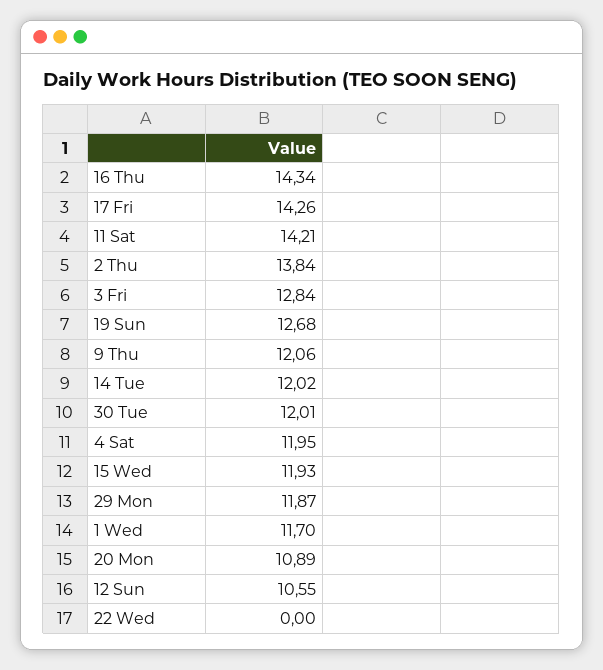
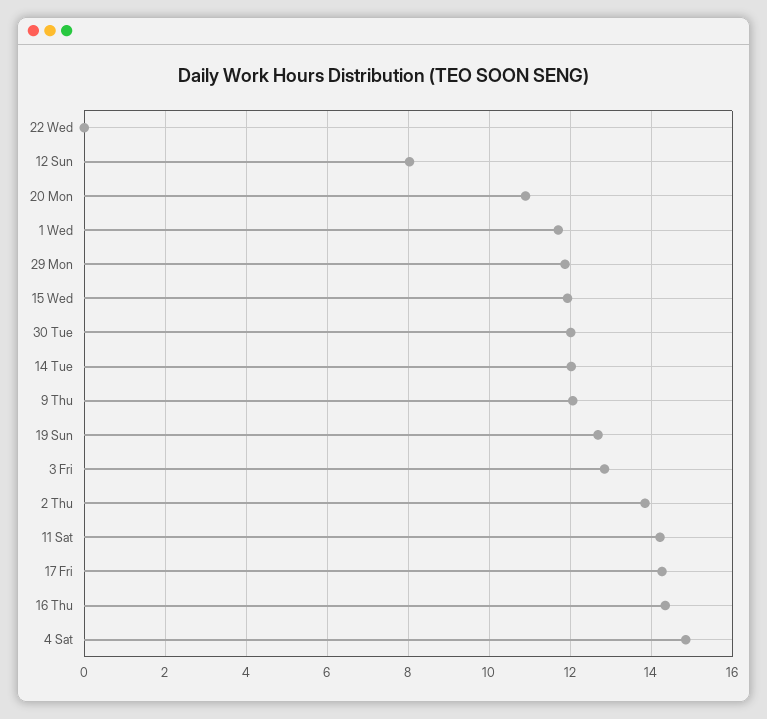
  {
    "16 Thu": 14.34,
    "17 Fri": 14.26,
    "11 Sat": 14.21,
    "2 Thu": 13.84,
    "3 Fri": 12.84,
    "19 Sun": 12.68,
    "9 Thu": 12.06,
    "14 Tue": 12.02,
    "30 Tue": 12.01,
-   "4 Sat": 11.95,
+   "4 Sat": 14.8,
    "15 Wed": 11.93,
    "29 Mon": 11.87,
    "1 Wed": 11.7,
    "20 Mon": 10.89,
-   "12 Sun": 10.55,
+   "12 Sun": 8,
    "22 Wed": 0
  }

